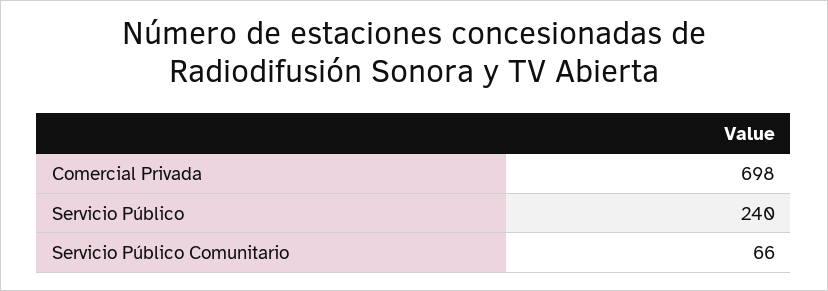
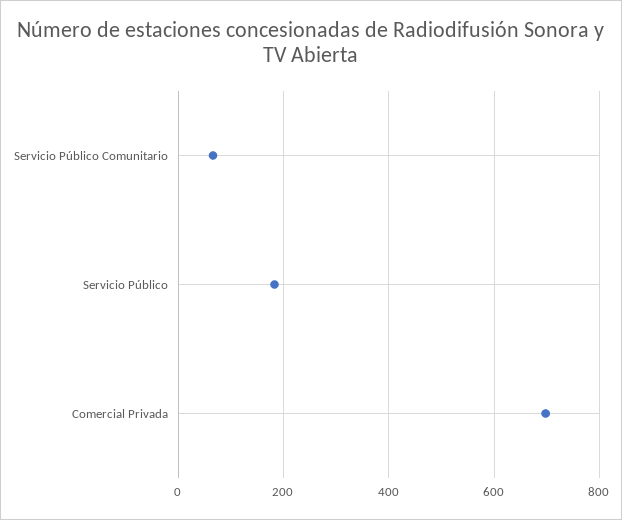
  {
    "Comercial Privada": 698,
-   "Servicio Público": 240,
+   "Servicio Público": 180,
    "Servicio Público Comunitario": 66
  }

